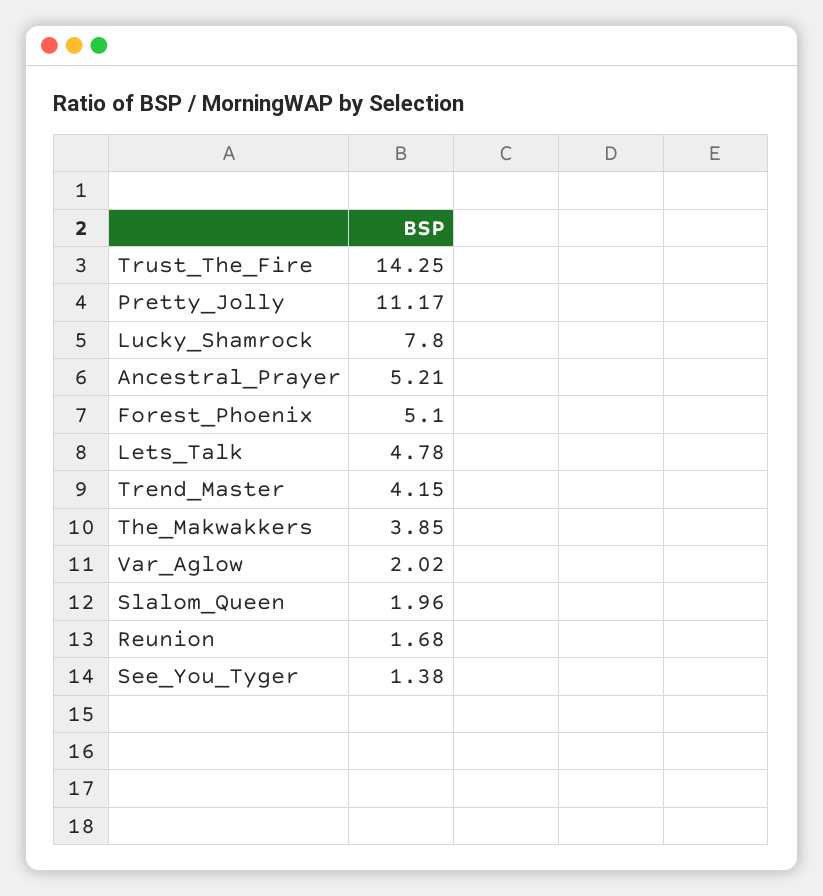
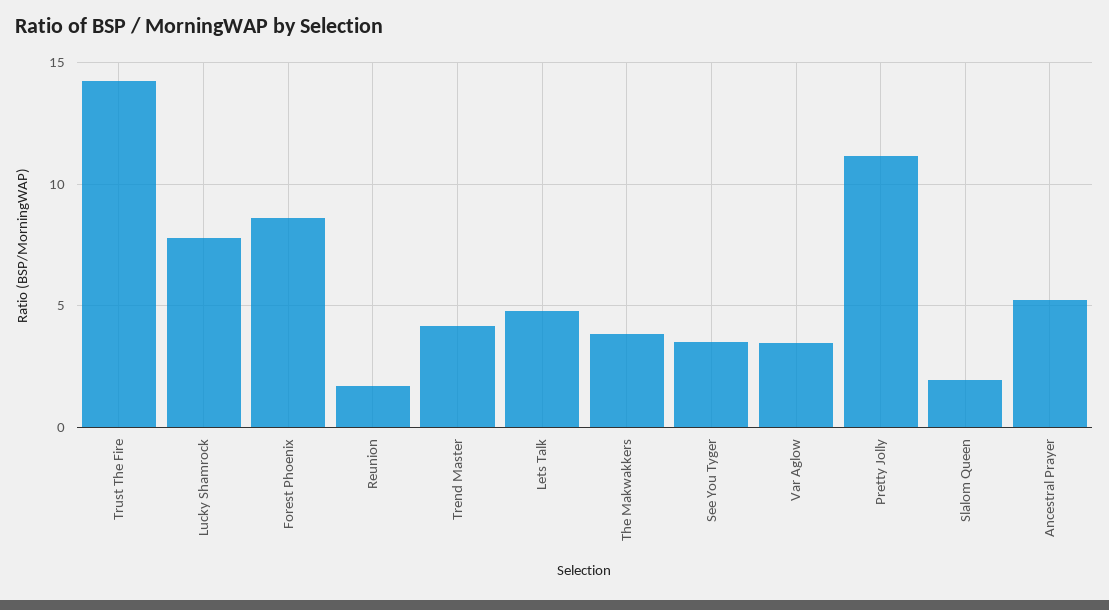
  {
    "Trust_The_Fire": 14.25,
    "Pretty_Jolly": 11.17,
    "Lucky_Shamrock": 7.8,
    "Ancestral_Prayer": 5.21,
-   "Forest_Phoenix": 5.1,
+   "Forest_Phoenix": 8.5,
    "Lets_Talk": 4.78,
    "Trend_Master": 4.15,
    "The_Makwakkers": 3.85,
-   "Var_Aglow": 2.02,
+   "Var_Aglow": 3.5,
    "Slalom_Queen": 1.96,
    "Reunion": 1.68,
-   "See_You_Tyger": 1.38
+   "See_You_Tyger": 3.5
  }

